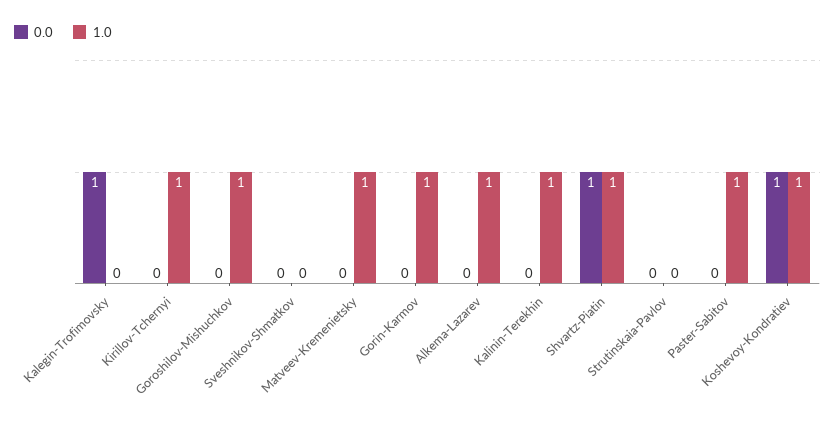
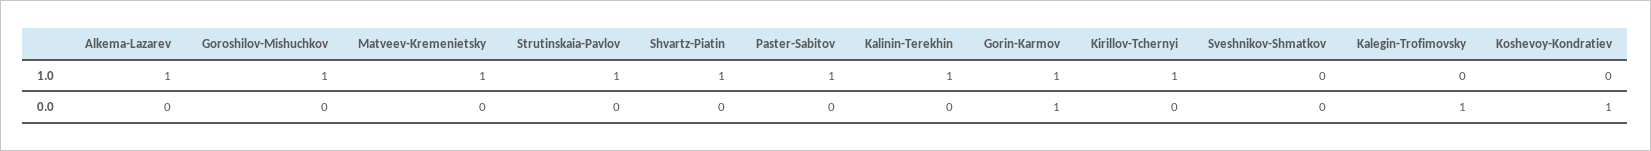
  {
    "0.0": {
      "Kalegin-Trofimovsky": 1,
      "Kirillov-Tchernyi": 0,
      "Goroshilov-Mishuchkov": 0,
      "Sveshnikov-Shmatkov": 0,
      "Matveev-Kremenietsky": 0,
-     "Gorin-Karmov": 0,
+     "Gorin-Karmov": 1,
      "Alkema-Lazarev": 0,
      "Kalinin-Terekhin": 0,
-     "Shvartz-Piatin": 1,
+     "Shvartz-Piatin": 0,
      "Strutinskaia-Pavlov": 0,
      "Paster-Sabitov": 0,
      "Koshevoy-Kondratiev": 1
    },
    "1.0": {
      "Kalegin-Trofimovsky": 0,
      "Kirillov-Tchernyi": 1,
      "Goroshilov-Mishuchkov": 1,
      "Sveshnikov-Shmatkov": 0,
      "Matveev-Kremenietsky": 1,
      "Gorin-Karmov": 1,
      "Alkema-Lazarev": 1,
      "Kalinin-Terekhin": 1,
      "Shvartz-Piatin": 1,
-     "Strutinskaia-Pavlov": 0,
+     "Strutinskaia-Pavlov": 1,
      "Paster-Sabitov": 1,
-     "Koshevoy-Kondratiev": 1
+     "Koshevoy-Kondratiev": 0
    }
  }

